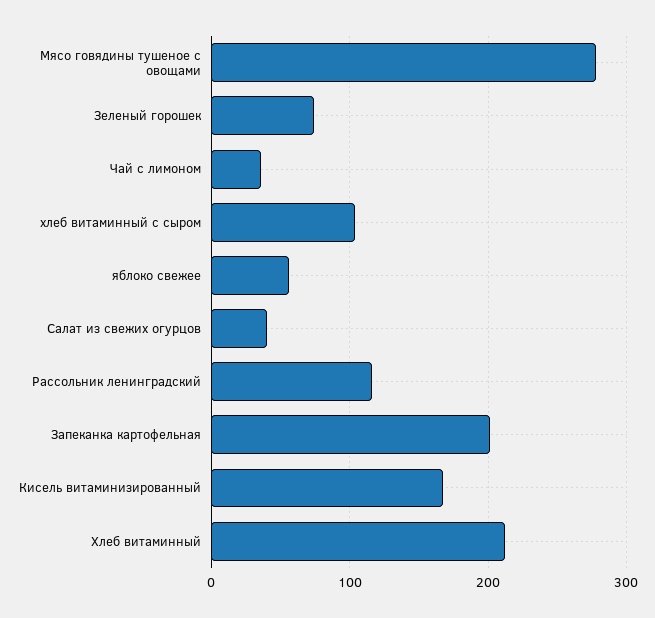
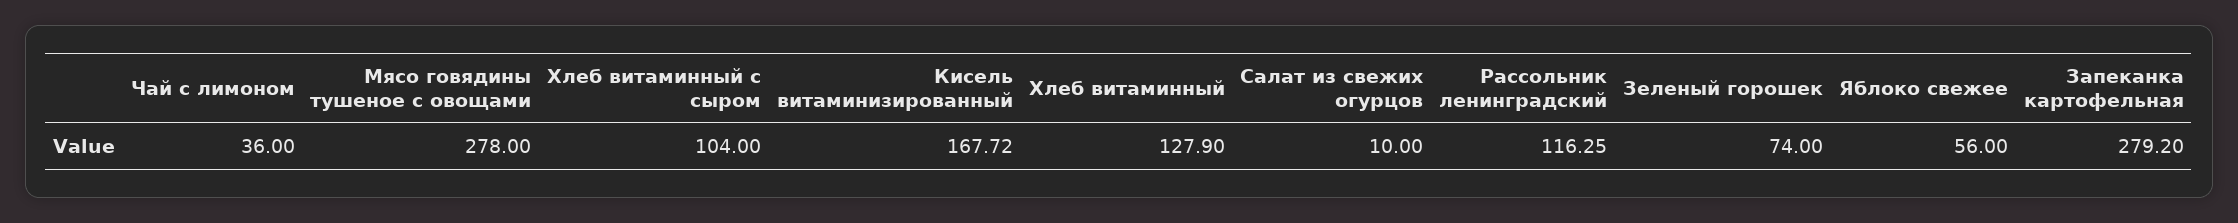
  {
    "Мясо говядины тушеное с овощами": 278,
    "Зеленый горошек": 74,
    "Чай с лимоном": 36,
    "хлеб витаминный с сыром": 104,
    "яблоко свежее": 56,
-   "Салат из свежих огурцов": 40,
+   "Салат из свежих огурцов": 10,
    "Рассольник ленинградский": 116.25,
-   "Запеканка картофельная": 200,
+   "Запеканка картофельная": 279.2,
    "Кисель витаминизированный": 167.72,
-   "Хлеб витаминный": 210
+   "Хлеб витаминный": 127.9
  }

